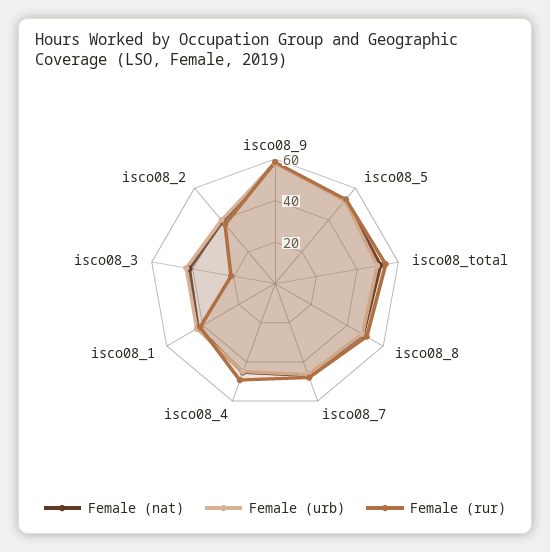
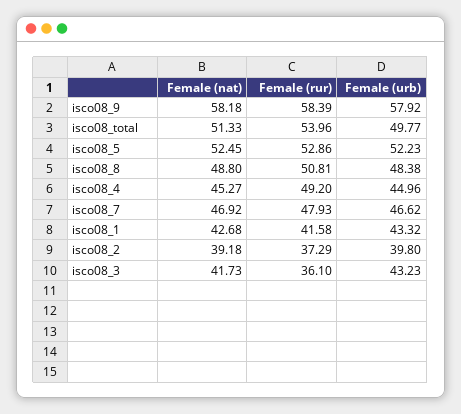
  {
    "Female (nat)": {
      "isco08_9": 58.18,
      "isco08_5": 52.45,
      "isco08_total": 51.33,
      "isco08_8": 48.8,
      "isco08_7": 46.92,
      "isco08_4": 45.27,
      "isco08_1": 42.68,
      "isco08_3": 41.73,
      "isco08_2": 39.18
    },
    "Female (urb)": {
      "isco08_9": 57.92,
      "isco08_5": 52.23,
      "isco08_total": 49.77,
      "isco08_8": 48.38,
      "isco08_7": 46.62,
      "isco08_4": 44.96,
      "isco08_1": 43.32,
      "isco08_3": 43.23,
      "isco08_2": 39.8
    },
    "Female (rur)": {
      "isco08_9": 58.39,
      "isco08_5": 52.86,
      "isco08_total": 53.96,
      "isco08_8": 50.81,
      "isco08_7": 47.93,
      "isco08_4": 49.2,
      "isco08_1": 41.58,
-     "isco08_3": 20,
+     "isco08_3": 36.1,
      "isco08_2": 37.29
    }
  }

